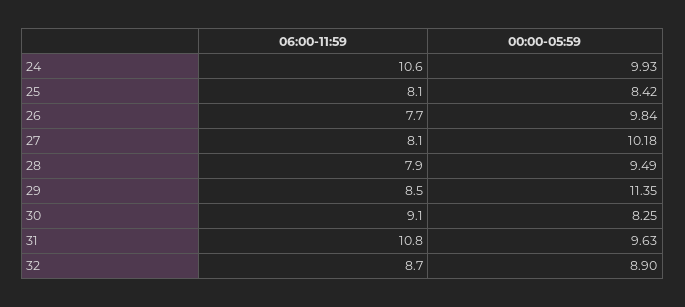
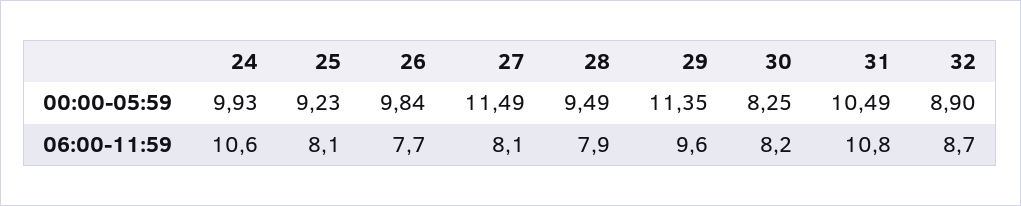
  {
    "06:00-11:59": {
      "24": 10.6,
      "25": 8.1,
      "26": 7.7,
      "27": 8.1,
      "28": 7.9,
-     "29": 8.5,
+     "29": 9.6,
-     "30": 9.1,
+     "30": 8.2,
      "31": 10.8,
      "32": 8.7
    },
    "00:00-05:59": {
      "24": 9.93,
-     "25": 8.42,
+     "25": 9.23,
      "26": 9.84,
-     "27": 10.18,
+     "27": 11.49,
      "28": 9.49,
      "29": 11.35,
      "30": 8.25,
-     "31": 9.63,
+     "31": 10.49,
      "32": 8.9
    }
  }

